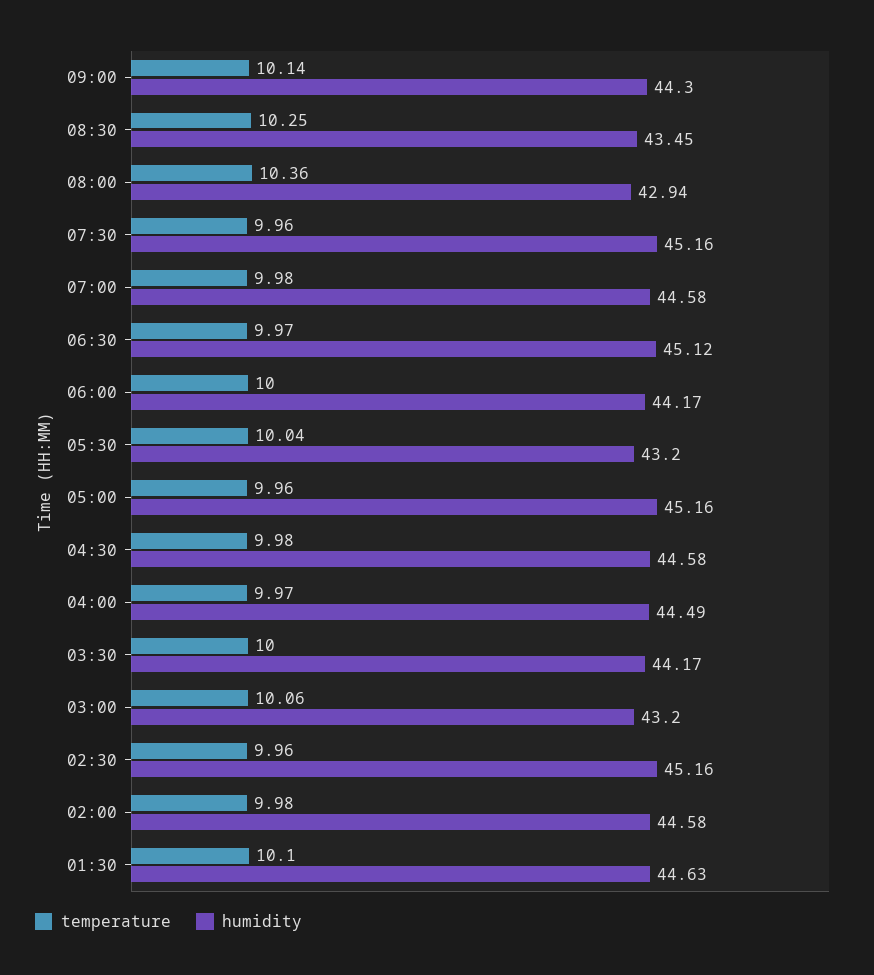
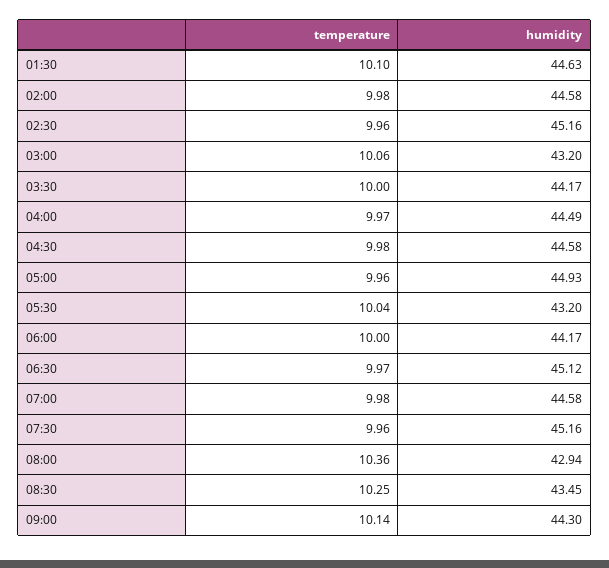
  {
    "temperature": {
      "09:00": 10.14,
      "08:30": 10.25,
      "08:00": 10.36,
      "07:30": 9.96,
      "07:00": 9.98,
      "06:30": 9.97,
      "06:00": 10,
      "05:30": 10.04,
      "05:00": 9.96,
      "04:30": 9.98,
      "04:00": 9.97,
      "03:30": 10,
      "03:00": 10.06,
      "02:30": 9.96,
      "02:00": 9.98,
      "01:30": 10.1
    },
    "humidity": {
      "09:00": 44.3,
      "08:30": 43.45,
      "08:00": 42.94,
      "07:30": 45.16,
      "07:00": 44.58,
      "06:30": 45.12,
      "06:00": 44.17,
      "05:30": 43.2,
-     "05:00": 45.16,
+     "05:00": 44.93,
      "04:30": 44.58,
      "04:00": 44.49,
      "03:30": 44.17,
      "03:00": 43.2,
      "02:30": 45.16,
      "02:00": 44.58,
      "01:30": 44.63
    }
  }

